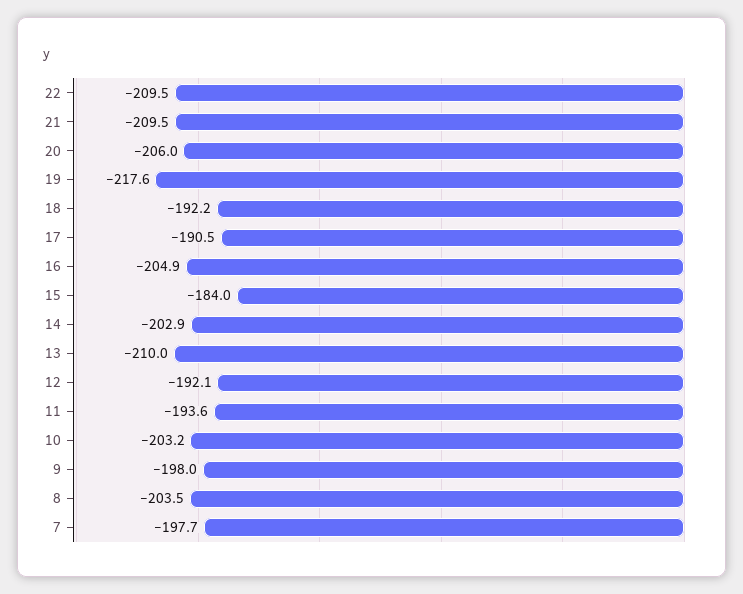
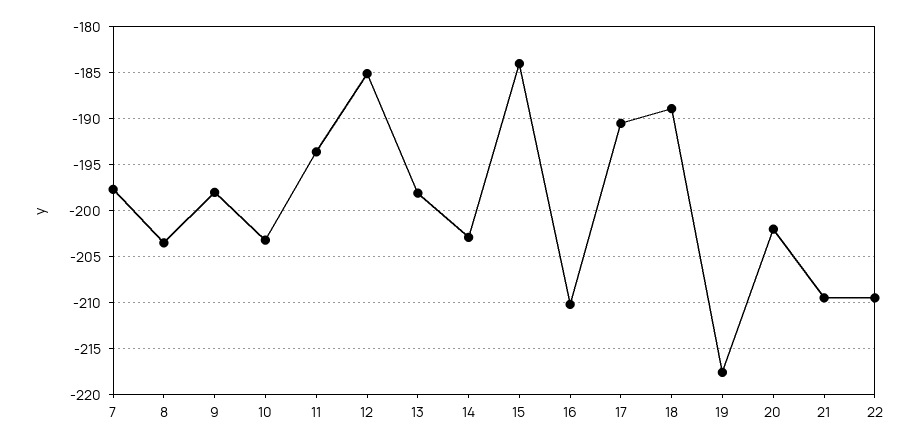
  {
    "22": -209.5,
    "21": -209.5,
-   "20": -206,
+   "20": -202,
    "19": -217.6,
-   "18": -192.2,
+   "18": -189,
    "17": -190.5,
-   "16": -204.9,
+   "16": -210,
    "15": -184,
    "14": -202.9,
-   "13": -210,
+   "13": -198,
-   "12": -192.1,
+   "12": -185,
    "11": -193.6,
    "10": -203.2,
    "9": -198,
    "8": -203.5,
    "7": -197.7
  }

